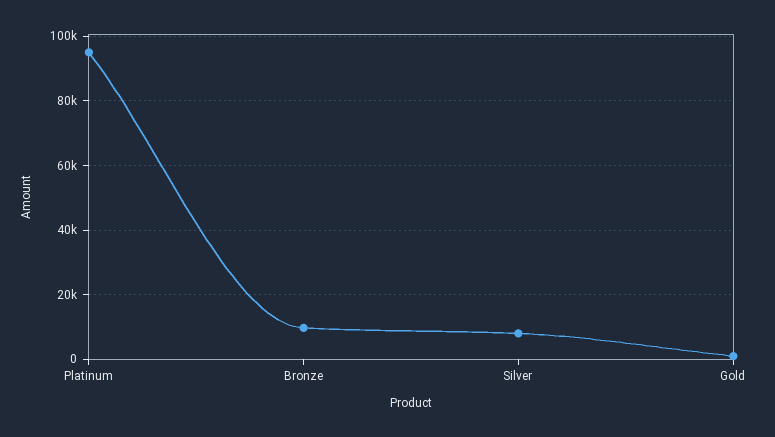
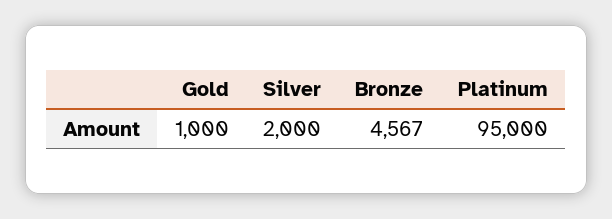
  {
    "Platinum": 95000,
-   "Bronze": 10000,
+   "Bronze": 4567,
-   "Silver": 8000,
+   "Silver": 2000,
    "Gold": 1000
  }

